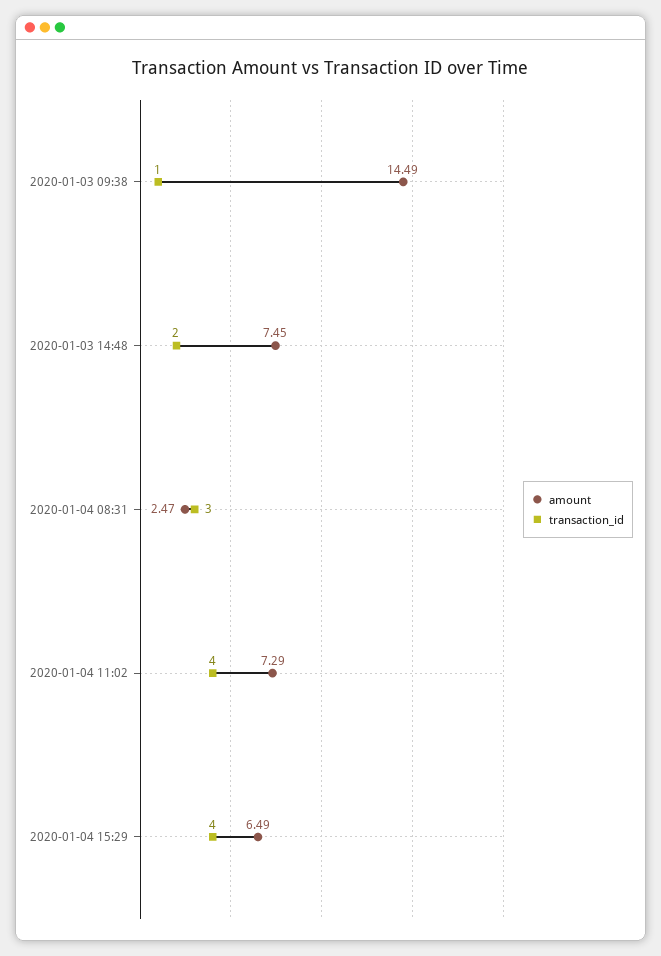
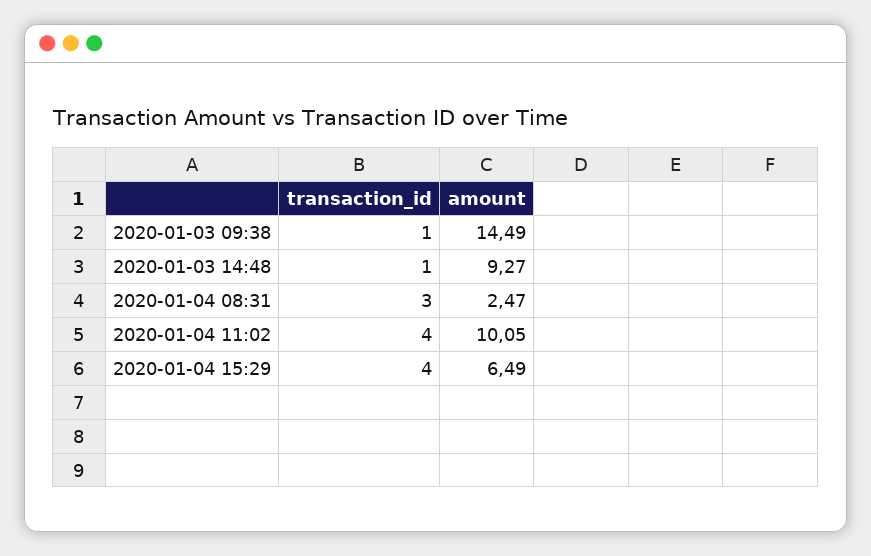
  {
    "amount": {
      "2020-01-03 09:38": 14.49,
-     "2020-01-03 14:48": 7.45,
+     "2020-01-03 14:48": 9.27,
      "2020-01-04 08:31": 2.47,
-     "2020-01-04 11:02": 7.29,
+     "2020-01-04 11:02": 10.05,
      "2020-01-04 15:29": 6.49
    },
    "transaction_id": {
      "2020-01-03 09:38": 1,
-     "2020-01-03 14:48": 2,
+     "2020-01-03 14:48": 1,
      "2020-01-04 08:31": 3,
      "2020-01-04 11:02": 4,
      "2020-01-04 15:29": 4
    }
  }

